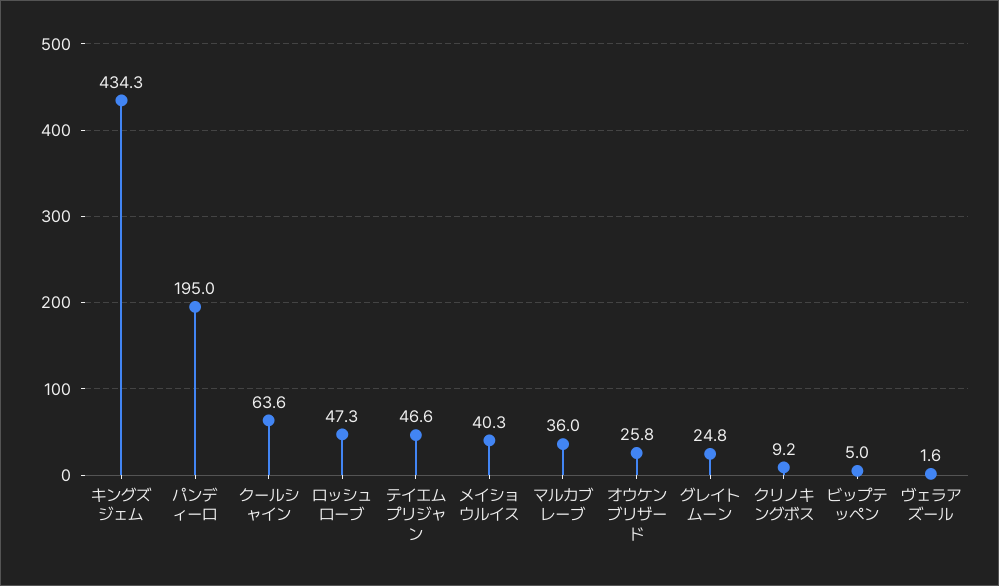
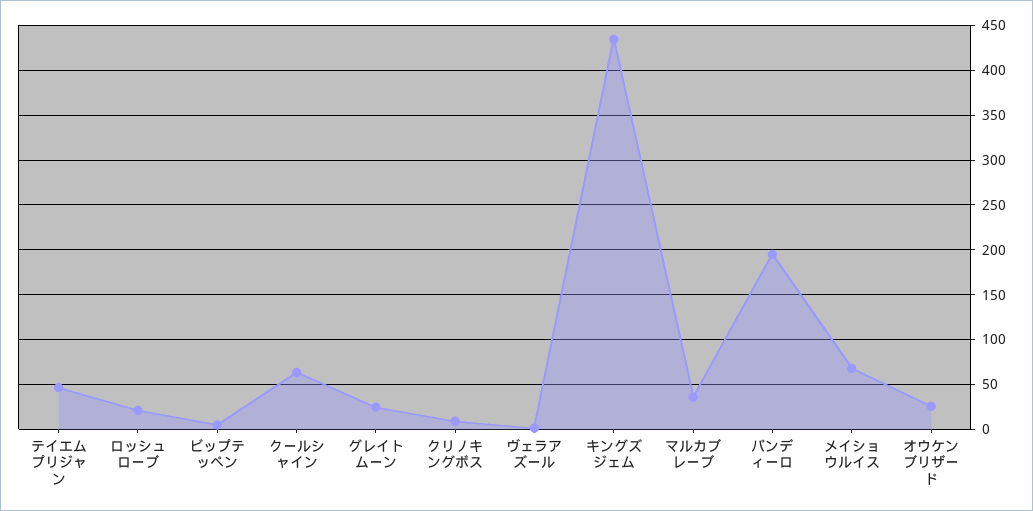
  {
    "キングズジェム": 434.3,
    "パンディーロ": 195,
    "クールシャイン": 63.6,
-   "ロッシュローブ": 47.3,
+   "ロッシュローブ": 20,
    "テイエムプリジャン": 46.6,
-   "メイショウルイス": 40.3,
+   "メイショウルイス": 70,
    "マルカブレーブ": 36,
    "オウケンブリザード": 25.8,
    "グレイトムーン": 24.8,
    "クリノキングボス": 9.2,
    "ビップテッペン": 5,
    "ヴェラアズール": 1.6
  }

